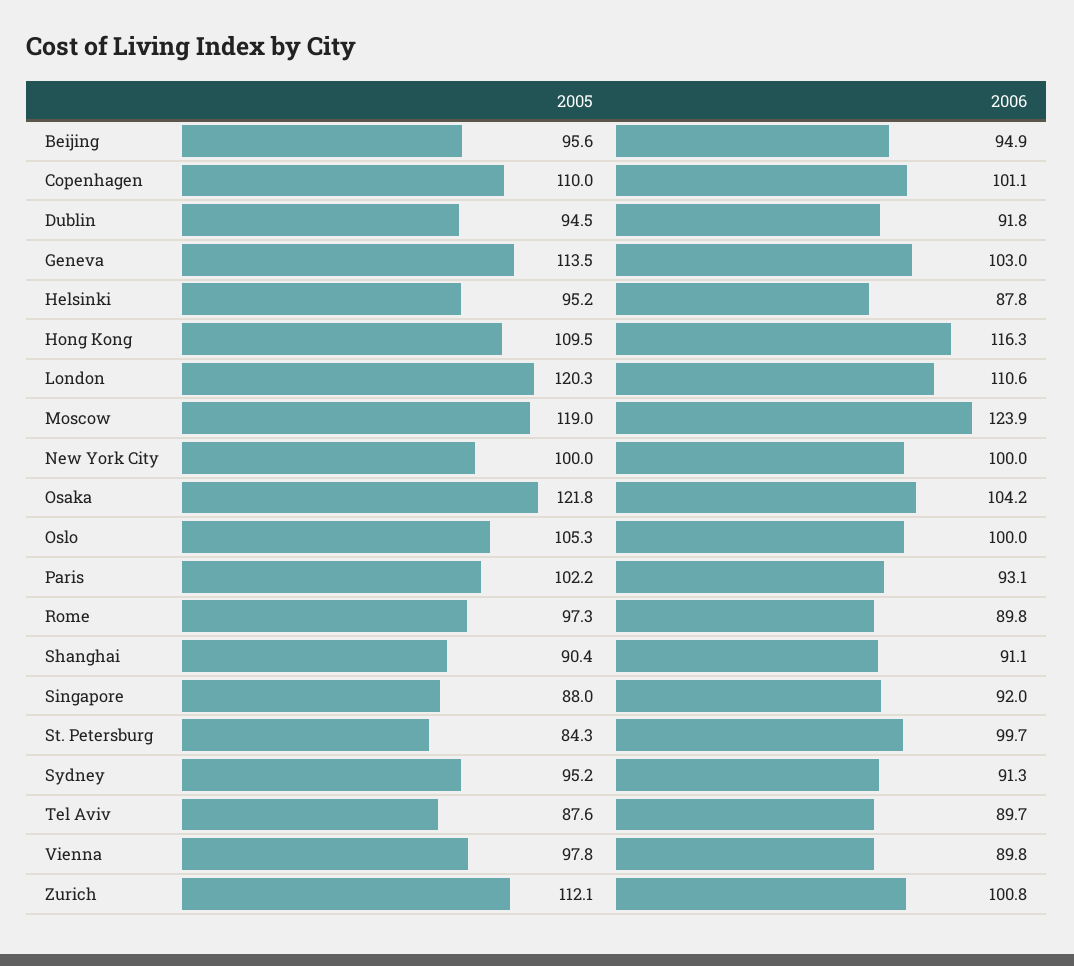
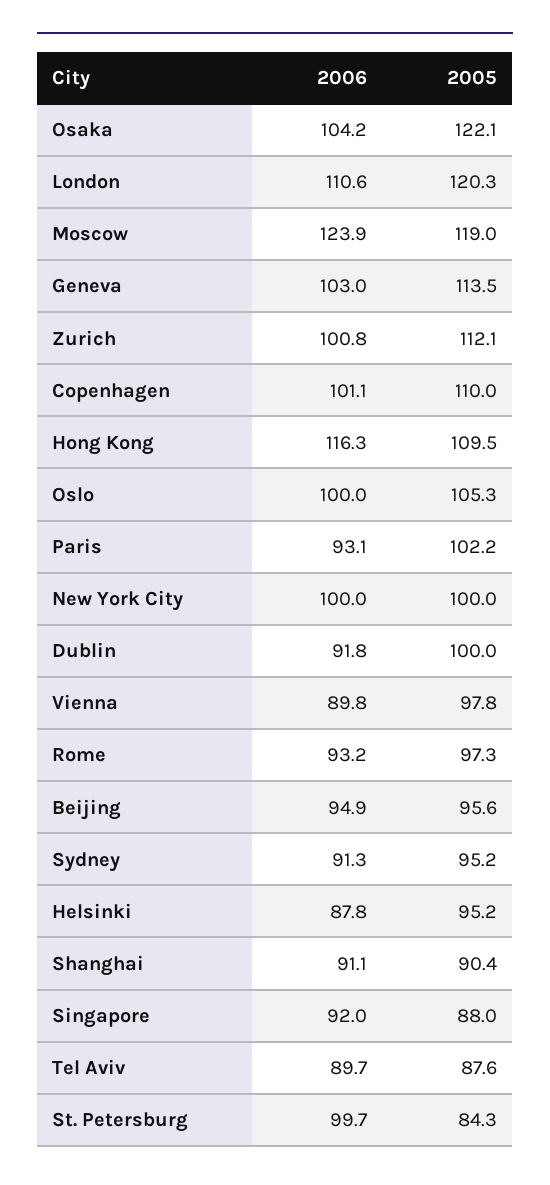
  {
    "2005": {
      "Beijing": 95.6,
      "Copenhagen": 110,
-     "Dublin": 94.5,
+     "Dublin": 100,
      "Geneva": 113.5,
      "Helsinki": 95.2,
      "Hong Kong": 109.5,
      "London": 120.3,
      "Moscow": 119,
      "New York City": 100,
-     "Osaka": 121.8,
+     "Osaka": 122.1,
      "Oslo": 105.3,
      "Paris": 102.2,
      "Rome": 97.3,
      "Shanghai": 90.4,
      "Singapore": 88,
      "St. Petersburg": 84.3,
      "Sydney": 95.2,
      "Tel Aviv": 87.6,
      "Vienna": 97.8,
      "Zurich": 112.1
    },
    "2006": {
      "Beijing": 94.9,
      "Copenhagen": 101.1,
      "Dublin": 91.8,
      "Geneva": 103,
      "Helsinki": 87.8,
      "Hong Kong": 116.3,
      "London": 110.6,
      "Moscow": 123.9,
      "New York City": 100,
      "Osaka": 104.2,
      "Oslo": 100,
      "Paris": 93.1,
-     "Rome": 89.8,
+     "Rome": 93.2,
      "Shanghai": 91.1,
      "Singapore": 92,
      "St. Petersburg": 99.7,
      "Sydney": 91.3,
      "Tel Aviv": 89.7,
      "Vienna": 89.8,
      "Zurich": 100.8
    }
  }

